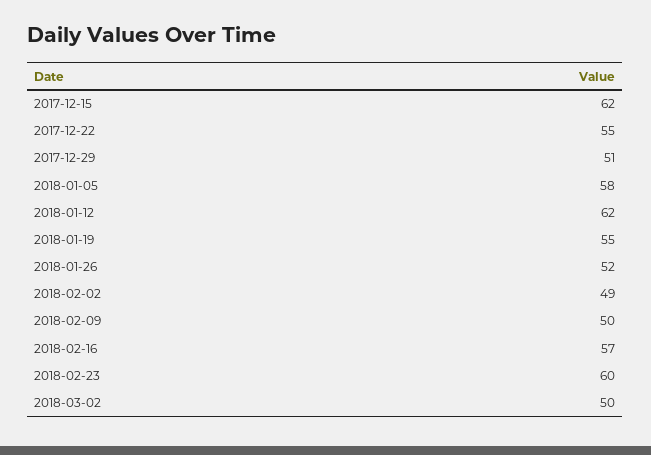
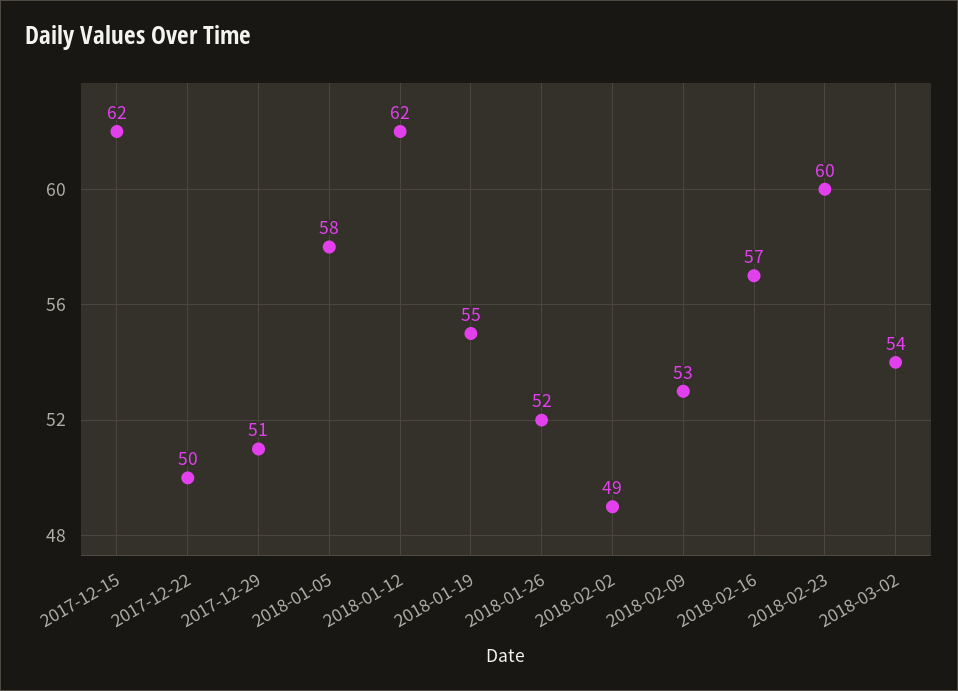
  {
    "2017-12-15": 62,
-   "2017-12-22": 55,
+   "2017-12-22": 50,
    "2017-12-29": 51,
    "2018-01-05": 58,
    "2018-01-12": 62,
    "2018-01-19": 55,
    "2018-01-26": 52,
    "2018-02-02": 49,
-   "2018-02-09": 50,
+   "2018-02-09": 53,
    "2018-02-16": 57,
    "2018-02-23": 60,
-   "2018-03-02": 50
+   "2018-03-02": 54
  }

